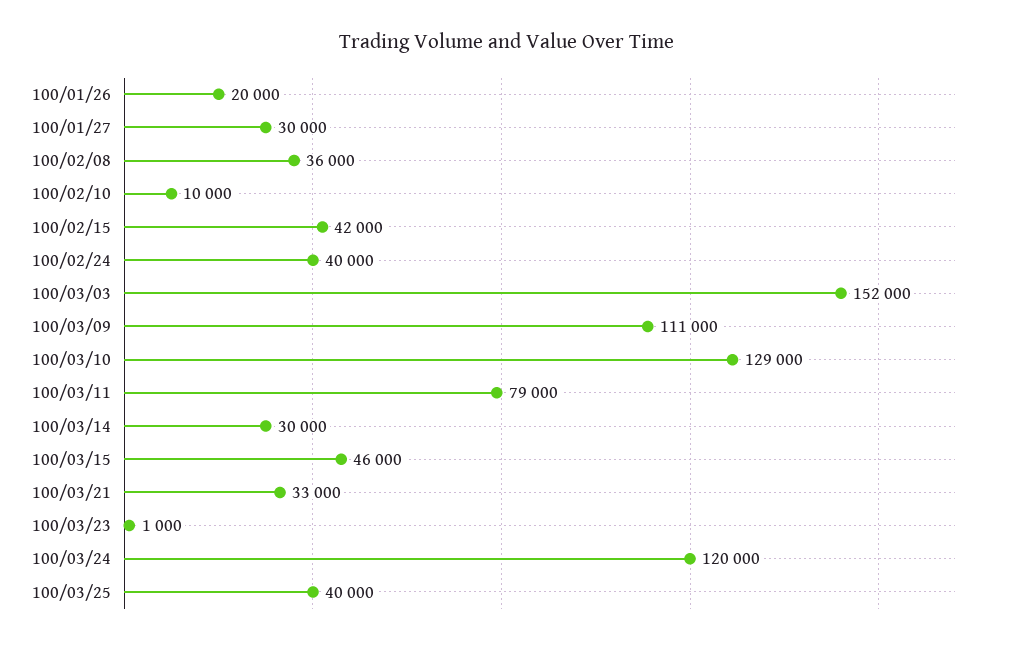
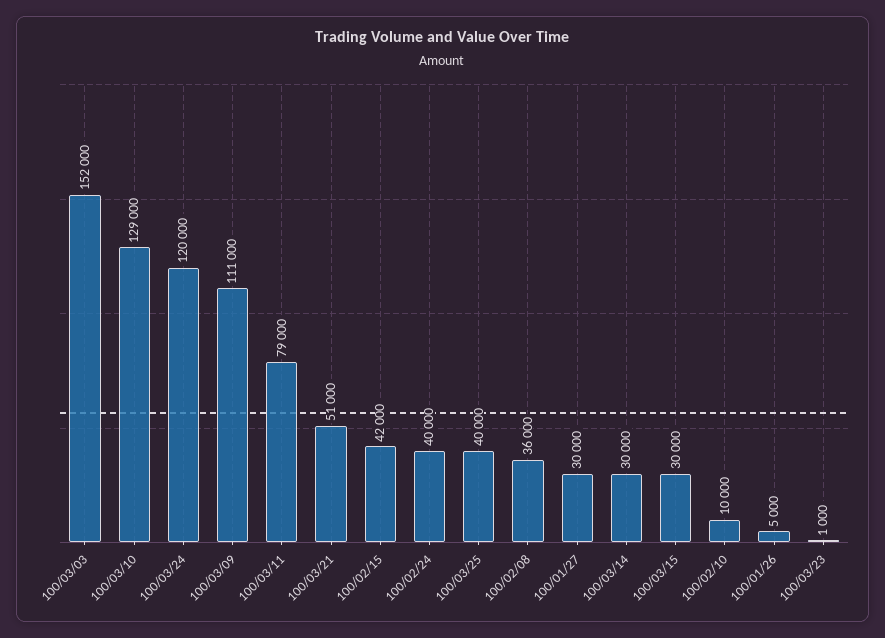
  {
-   "100/01/26": 20000,
+   "100/01/26": 5000,
    "100/01/27": 30000,
    "100/02/08": 36000,
    "100/02/10": 10000,
    "100/02/15": 42000,
    "100/02/24": 40000,
    "100/03/03": 152000,
    "100/03/09": 111000,
    "100/03/10": 129000,
    "100/03/11": 79000,
    "100/03/14": 30000,
-   "100/03/15": 46000,
+   "100/03/15": 30000,
-   "100/03/21": 33000,
+   "100/03/21": 51000,
    "100/03/23": 1000,
    "100/03/24": 120000,
    "100/03/25": 40000
  }

